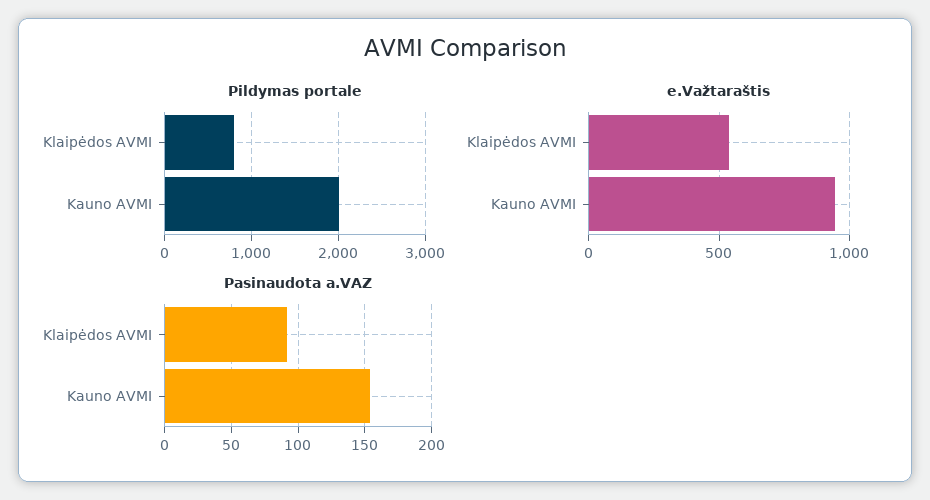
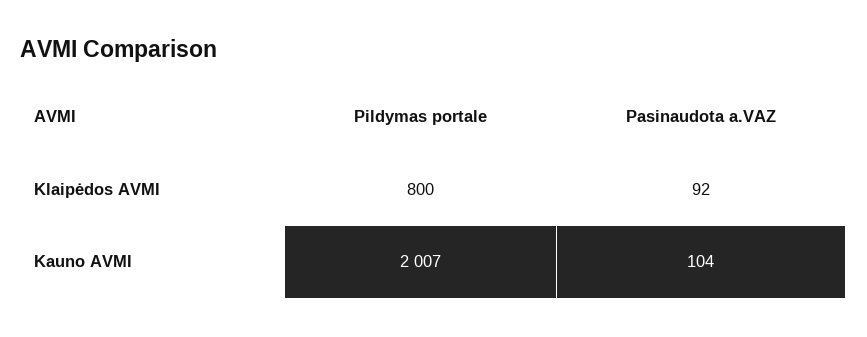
  {
    "Pildymas portale": {
      "Klaipėdos AVMI": 800,
      "Kauno AVMI": 2007
    },
-   "e.Važtaraštis": {
-     "Klaipėdos AVMI": 550,
-     "Kauno AVMI": 950
-   },
    "Pasinaudota a.VAZ": {
      "Klaipėdos AVMI": 92,
-     "Kauno AVMI": 155
+     "Kauno AVMI": 104
    }
  }

